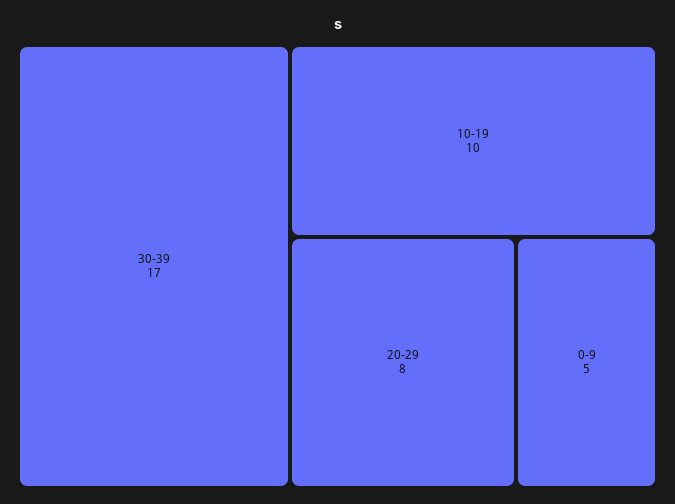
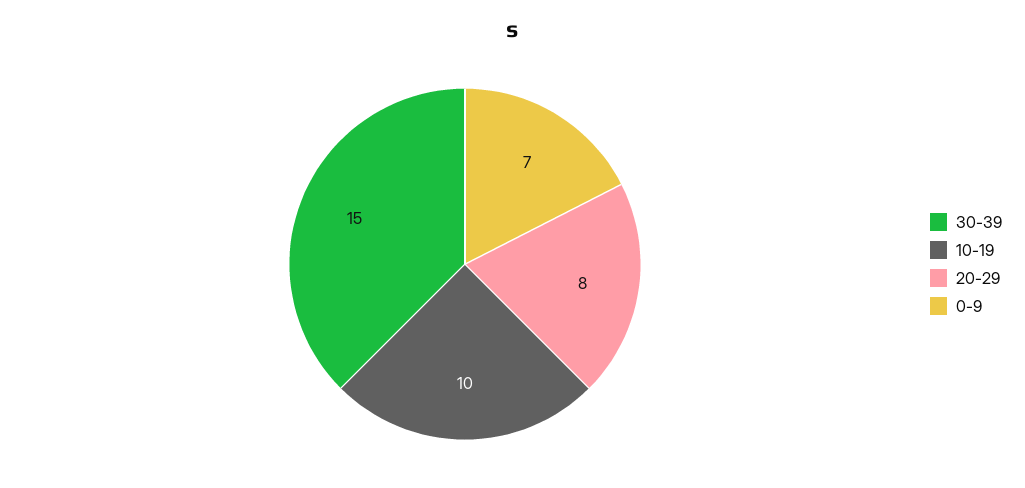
  {
-   "30-39": 17,
+   "30-39": 15,
    "10-19": 10,
    "20-29": 8,
-   "0-9": 5
+   "0-9": 7
  }

